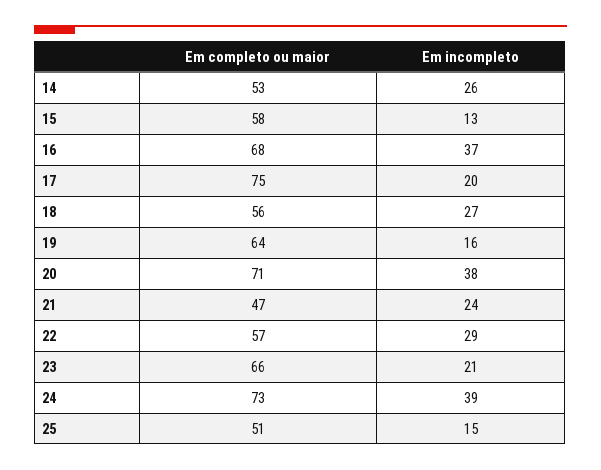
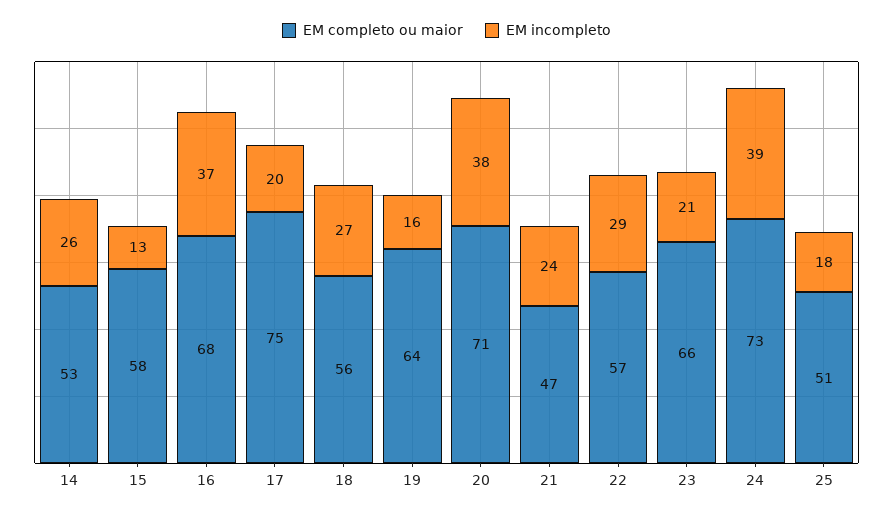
  {
    "Em completo ou maior": {
      "14": 53,
      "15": 58,
      "16": 68,
      "17": 75,
      "18": 56,
      "19": 64,
      "20": 71,
      "21": 47,
      "22": 57,
      "23": 66,
      "24": 73,
      "25": 51
    },
    "Em incompleto": {
      "14": 26,
      "15": 13,
      "16": 37,
      "17": 20,
      "18": 27,
      "19": 16,
      "20": 38,
      "21": 24,
      "22": 29,
      "23": 21,
      "24": 39,
-     "25": 15
+     "25": 18
    }
  }

